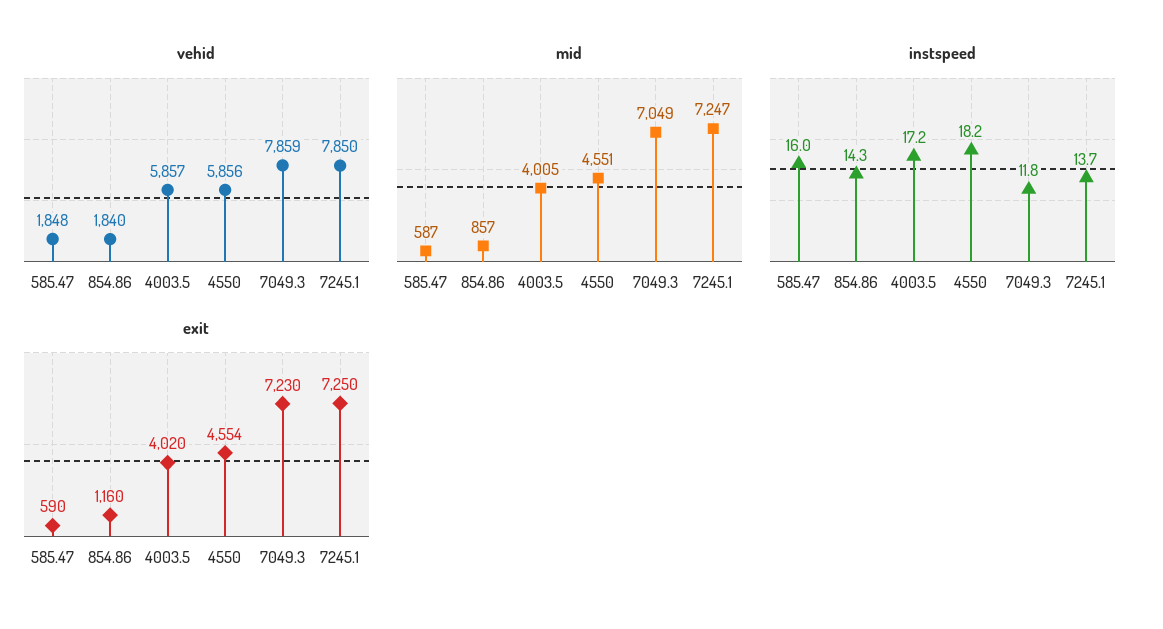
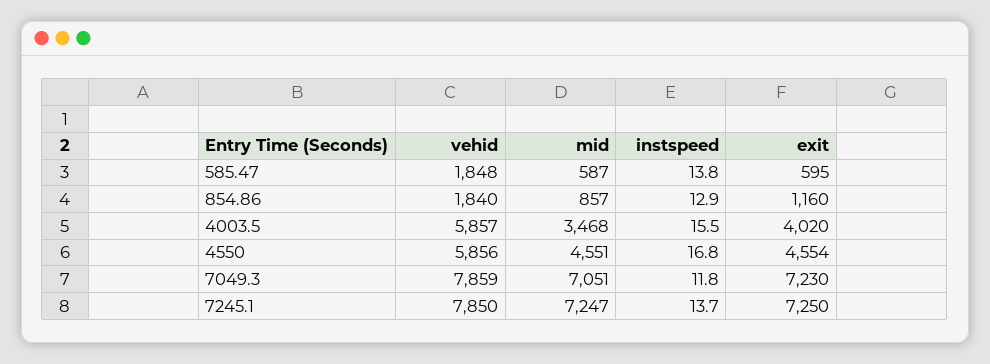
  {
    "vehid": {
      "585.47": 1848,
      "854.86": 1840,
      "4003.5": 5857,
      "4550": 5856,
      "7049.3": 7859,
      "7245.1": 7850
    },
    "mid": {
      "585.47": 587,
      "854.86": 857,
-     "4003.5": 4005,
+     "4003.5": 3468,
      "4550": 4551,
-     "7049.3": 7049,
+     "7049.3": 7051,
      "7245.1": 7247
    },
    "instspeed": {
-     "585.47": 16,
+     "585.47": 13.8,
-     "854.86": 14.3,
+     "854.86": 12.9,
-     "4003.5": 17.2,
+     "4003.5": 15.5,
-     "4550": 18.2,
+     "4550": 16.8,
      "7049.3": 11.8,
      "7245.1": 13.7
    },
    "exit": {
-     "585.47": 590,
+     "585.47": 595,
      "854.86": 1160,
      "4003.5": 4020,
      "4550": 4554,
      "7049.3": 7230,
      "7245.1": 7250
    }
  }

